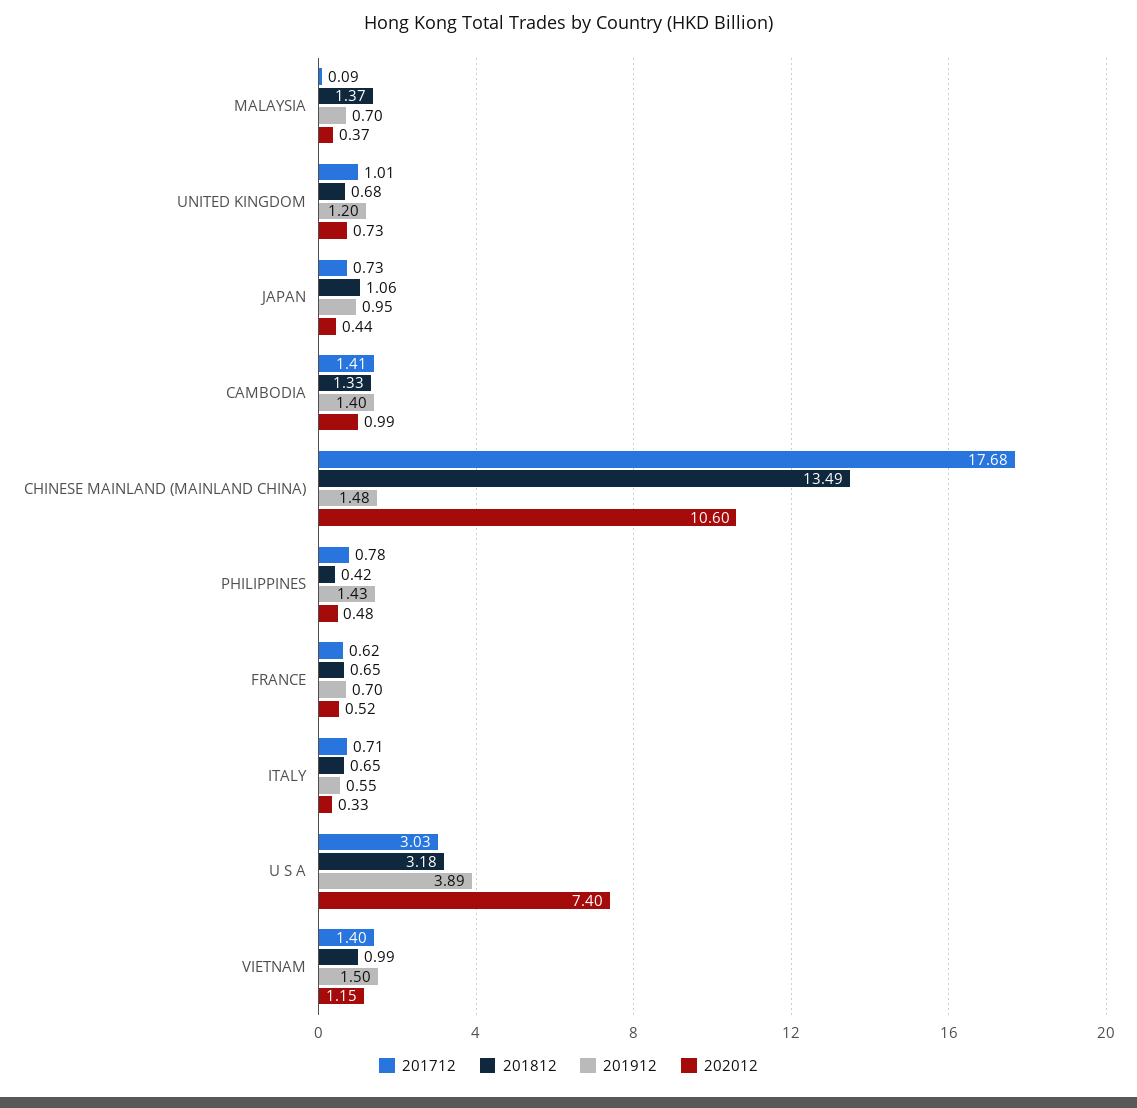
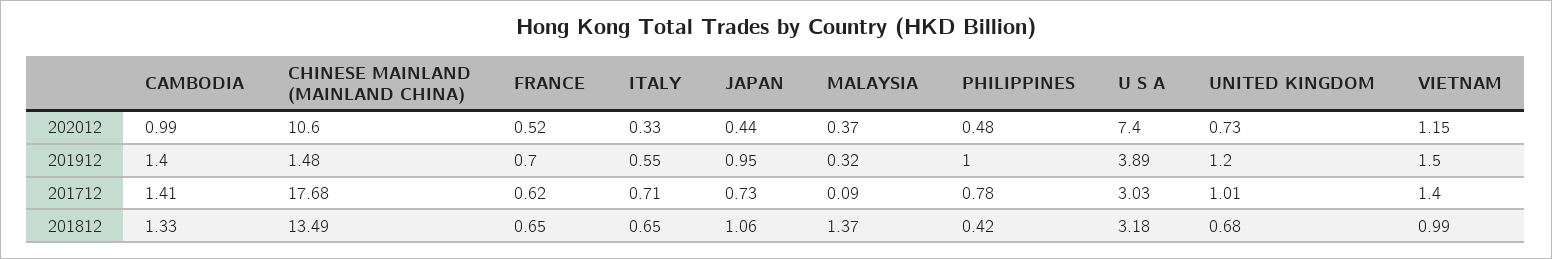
  {
    "201712": {
      "MALAYSIA": 0.09,
      "UNITED KINGDOM": 1.01,
      "JAPAN": 0.73,
      "CAMBODIA": 1.41,
      "CHINESE MAINLAND (MAINLAND CHINA)": 17.68,
      "PHILIPPINES": 0.78,
      "FRANCE": 0.62,
      "ITALY": 0.71,
      "U S A": 3.03,
      "VIETNAM": 1.4
    },
    "201812": {
      "MALAYSIA": 1.37,
      "UNITED KINGDOM": 0.68,
      "JAPAN": 1.06,
      "CAMBODIA": 1.33,
      "CHINESE MAINLAND (MAINLAND CHINA)": 13.49,
      "PHILIPPINES": 0.42,
      "FRANCE": 0.65,
      "ITALY": 0.65,
      "U S A": 3.18,
      "VIETNAM": 0.99
    },
    "201912": {
-     "MALAYSIA": 0.7,
+     "MALAYSIA": 0.32,
      "UNITED KINGDOM": 1.2,
      "JAPAN": 0.95,
      "CAMBODIA": 1.4,
      "CHINESE MAINLAND (MAINLAND CHINA)": 1.48,
-     "PHILIPPINES": 1.43,
+     "PHILIPPINES": 1,
      "FRANCE": 0.7,
      "ITALY": 0.55,
      "U S A": 3.89,
      "VIETNAM": 1.5
    },
    "202012": {
      "MALAYSIA": 0.37,
      "UNITED KINGDOM": 0.73,
      "JAPAN": 0.44,
      "CAMBODIA": 0.99,
      "CHINESE MAINLAND (MAINLAND CHINA)": 10.6,
      "PHILIPPINES": 0.48,
      "FRANCE": 0.52,
      "ITALY": 0.33,
      "U S A": 7.4,
      "VIETNAM": 1.15
    }
  }

